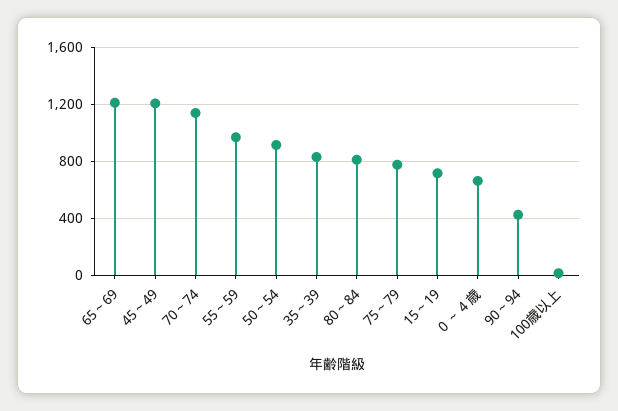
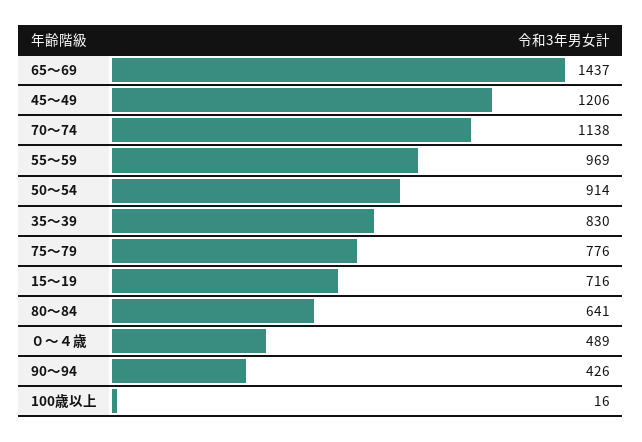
  {
-   "65～69": 1200,
+   "65～69": 1437,
    "45～49": 1206,
    "70～74": 1138,
    "55～59": 969,
    "50～54": 914,
    "35～39": 830,
-   "80～84": 800,
+   "80～84": 641,
    "75～79": 776,
    "15～19": 716,
-   "０～４歳": 650,
+   "０～４歳": 489,
    "90～94": 426,
    "100歳以上": 16
  }

